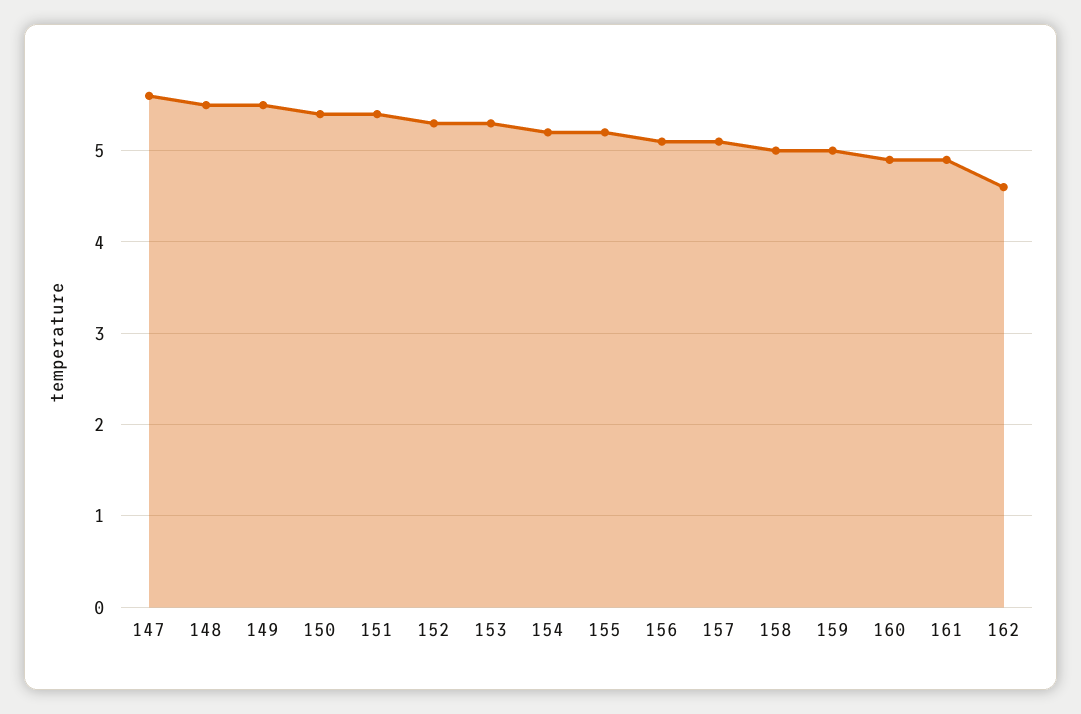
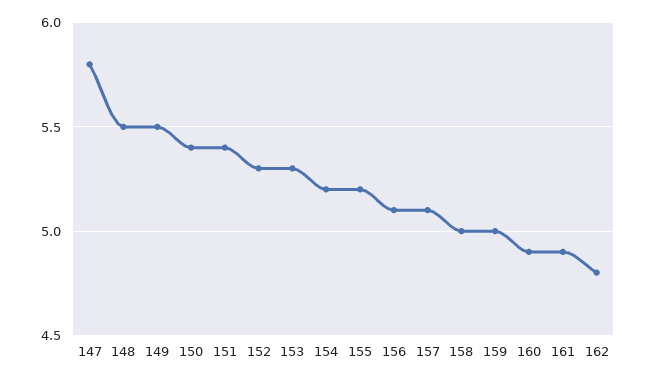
  {
-   "147": 5.6,
+   "147": 5.8,
    "148": 5.5,
    "149": 5.5,
    "150": 5.4,
    "151": 5.4,
    "152": 5.3,
    "153": 5.3,
    "154": 5.2,
    "155": 5.2,
    "156": 5.1,
    "157": 5.1,
    "158": 5,
    "159": 5,
    "160": 4.9,
    "161": 4.9,
-   "162": 4.6
+   "162": 4.8
  }

